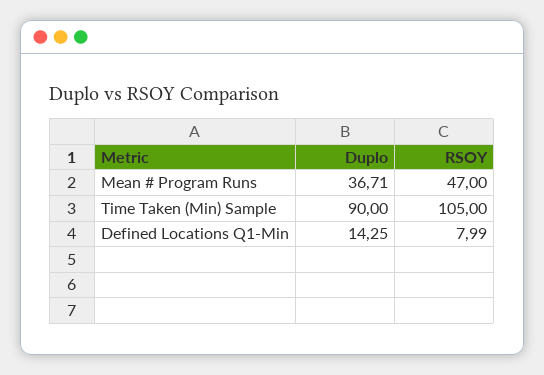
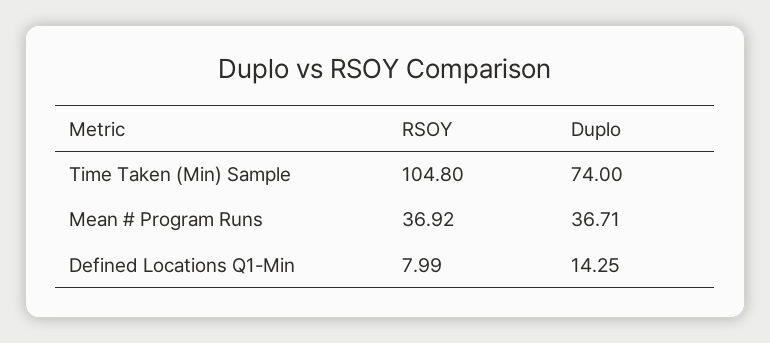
  {
    "Duplo": {
      "Mean # Program Runs": 36.71,
-     "Time Taken (Min) Sample": 90,
+     "Time Taken (Min) Sample": 74,
      "Defined Locations Q1-Min": 14.25
    },
    "RSOY": {
-     "Mean # Program Runs": 47,
+     "Mean # Program Runs": 36.92,
-     "Time Taken (Min) Sample": 105,
+     "Time Taken (Min) Sample": 104.8,
      "Defined Locations Q1-Min": 7.99
    }
  }

